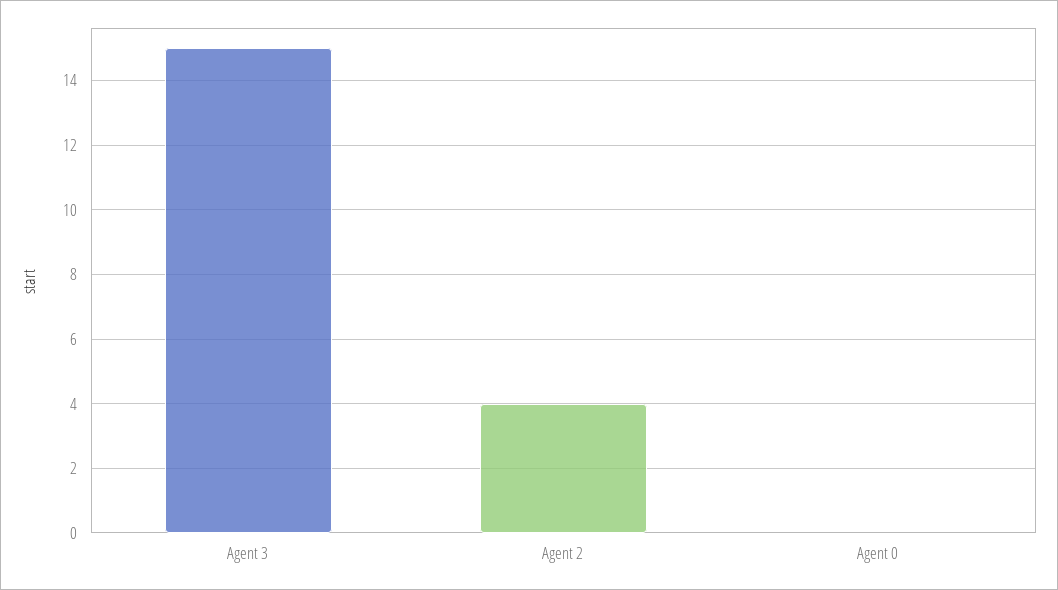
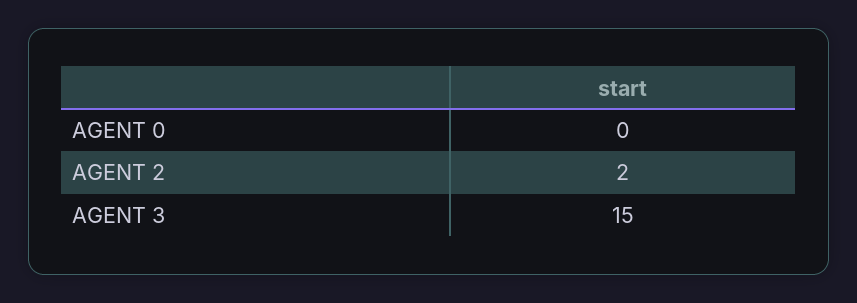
  {
    "Agent 3": 15,
-   "Agent 2": 4,
+   "Agent 2": 2,
    "Agent 0": 0
  }

